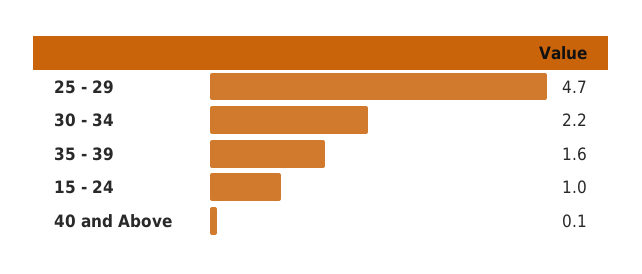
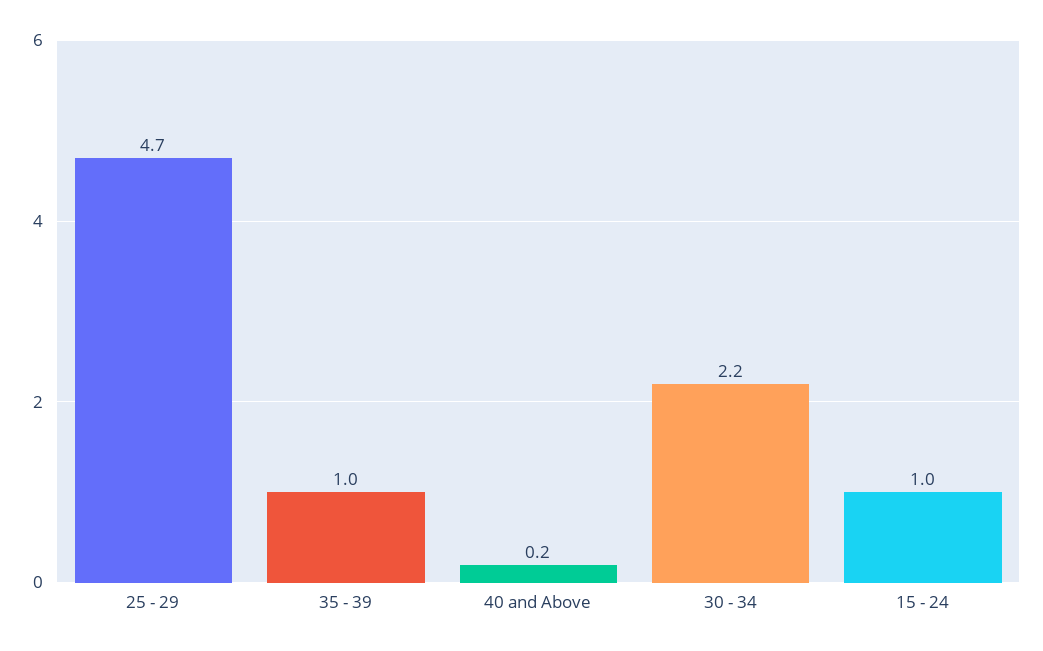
  {
    "25 - 29": 4.7,
    "30 - 34": 2.2,
-   "35 - 39": 1.6,
+   "35 - 39": 1,
    "15 - 24": 1,
-   "40 and Above": 0.1
+   "40 and Above": 0.2
  }

